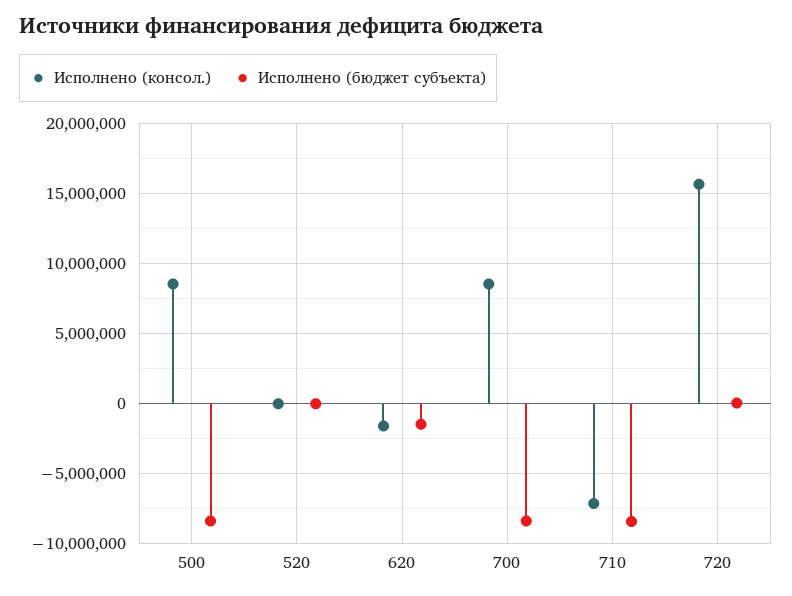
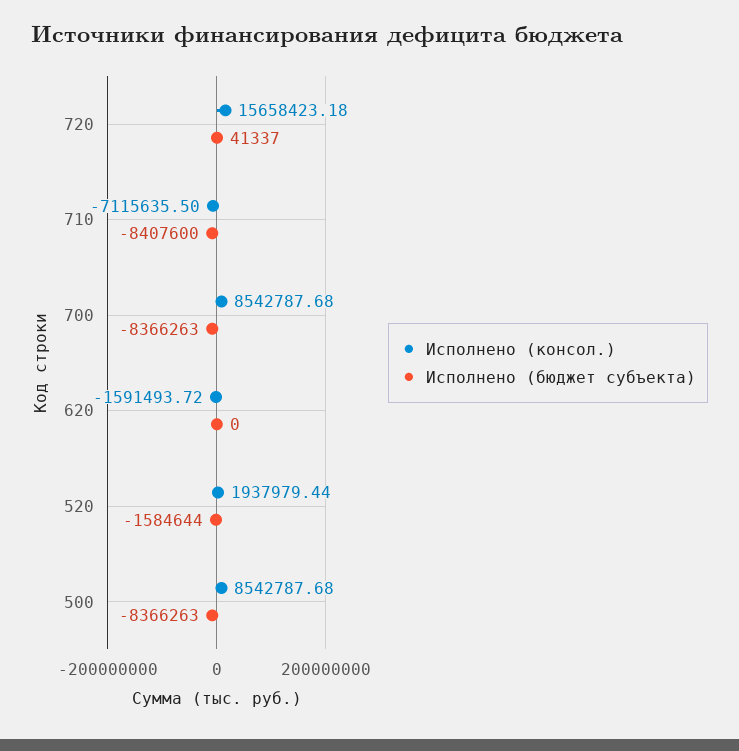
  {
    "Исполнено (консол.)": {
      "500": 8542787.68,
-     "520": 0,
+     "520": 1937979.44,
      "620": -1591493.72,
      "700": 8542787.68,
      "710": -7115635.5,
      "720": 15658423.18
    },
    "Исполнено (бюджет субъекта)": {
      "500": -8366263,
-     "520": 0,
+     "520": -1584644,
-     "620": -1500000,
+     "620": 0,
      "700": -8366263,
      "710": -8407600,
      "720": 41337
    }
  }

